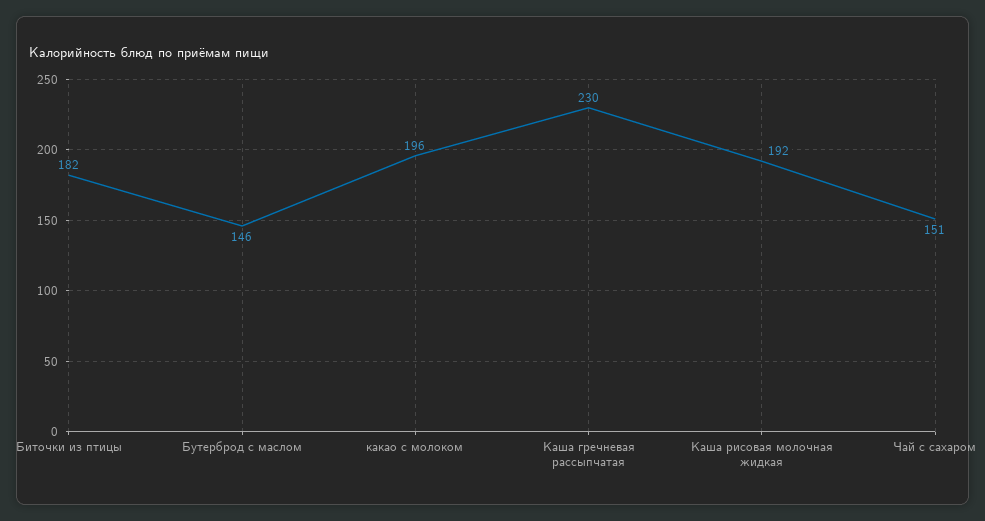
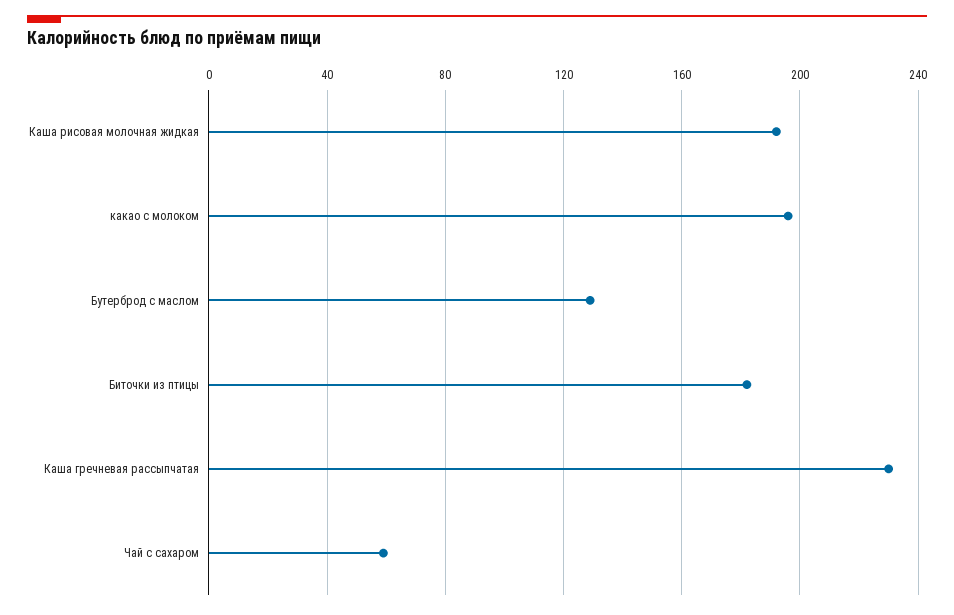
  {
    "Биточки из птицы": 182,
-   "Бутерброд с маслом": 146,
+   "Бутерброд с маслом": 130,
    "какао с молоком": 196,
    "Каша гречневая рассыпчатая": 230,
    "Каша рисовая молочная жидкая": 192,
-   "Чай с сахаром": 151
+   "Чай с сахаром": 60
  }

